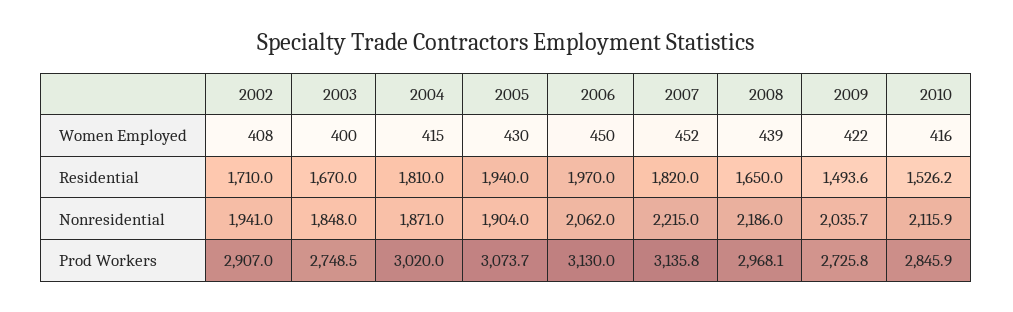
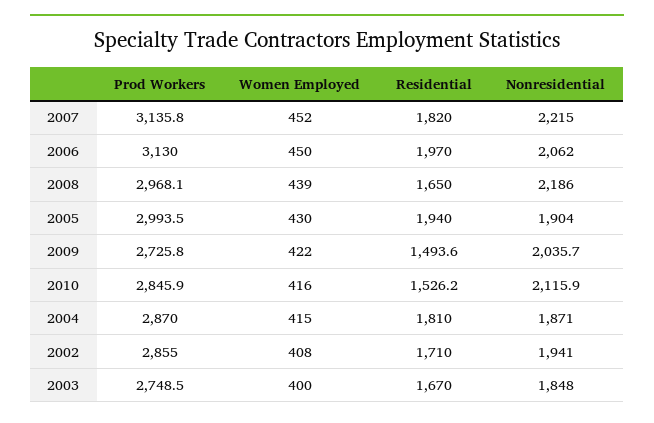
  {
    "2002": {
      "Women Employed": 408,
      "Residential": 1710,
      "Nonresidential": 1941,
-     "Prod Workers": 2907
+     "Prod Workers": 2855
    },
    "2003": {
      "Women Employed": 400,
      "Residential": 1670,
      "Nonresidential": 1848,
      "Prod Workers": 2748.5
    },
    "2004": {
      "Women Employed": 415,
      "Residential": 1810,
      "Nonresidential": 1871,
-     "Prod Workers": 3020
+     "Prod Workers": 2870
    },
    "2005": {
      "Women Employed": 430,
      "Residential": 1940,
      "Nonresidential": 1904,
-     "Prod Workers": 3073.7
+     "Prod Workers": 2993.5
    },
    "2006": {
      "Women Employed": 450,
      "Residential": 1970,
      "Nonresidential": 2062,
      "Prod Workers": 3130
    },
    "2007": {
      "Women Employed": 452,
      "Residential": 1820,
      "Nonresidential": 2215,
      "Prod Workers": 3135.8
    },
    "2008": {
      "Women Employed": 439,
      "Residential": 1650,
      "Nonresidential": 2186,
      "Prod Workers": 2968.1
    },
    "2009": {
      "Women Employed": 422,
      "Residential": 1493.6,
      "Nonresidential": 2035.7,
      "Prod Workers": 2725.8
    },
    "2010": {
      "Women Employed": 416,
      "Residential": 1526.2,
      "Nonresidential": 2115.9,
      "Prod Workers": 2845.9
    }
  }

